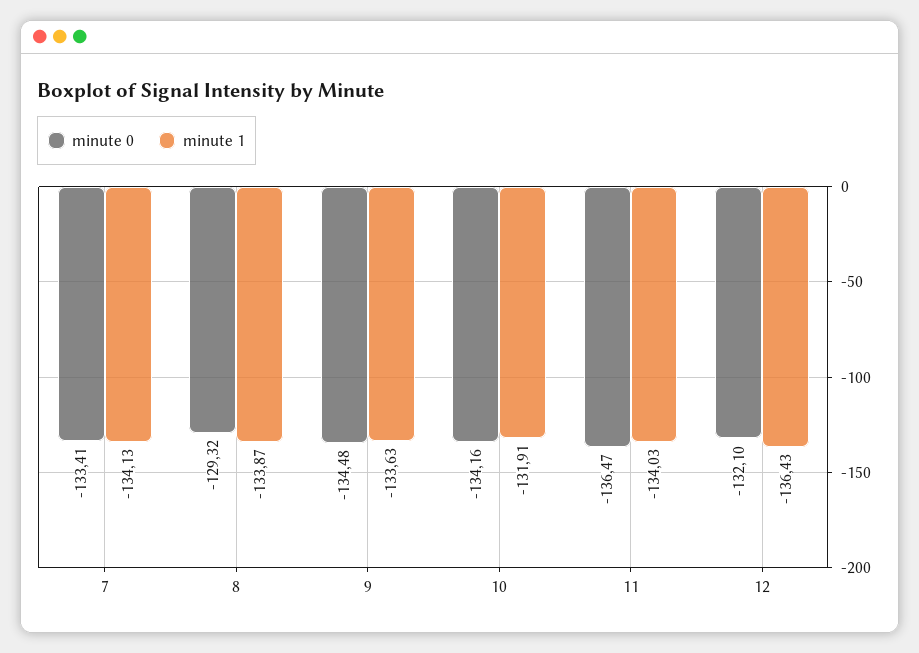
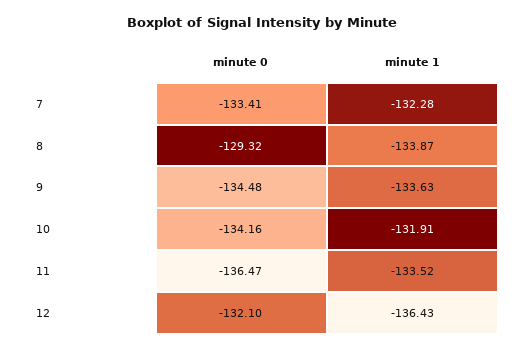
  {
    "minute 0": {
      "7": -133.41,
      "8": -129.32,
      "9": -134.48,
      "10": -134.16,
      "11": -136.47,
      "12": -132.1
    },
    "minute 1": {
-     "7": -134.13,
+     "7": -132.28,
      "8": -133.87,
      "9": -133.63,
      "10": -131.91,
-     "11": -134.03,
+     "11": -133.52,
      "12": -136.43
    }
  }

